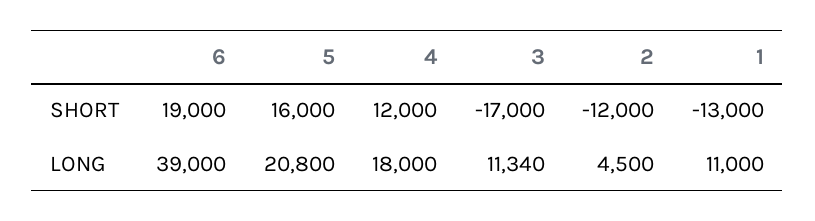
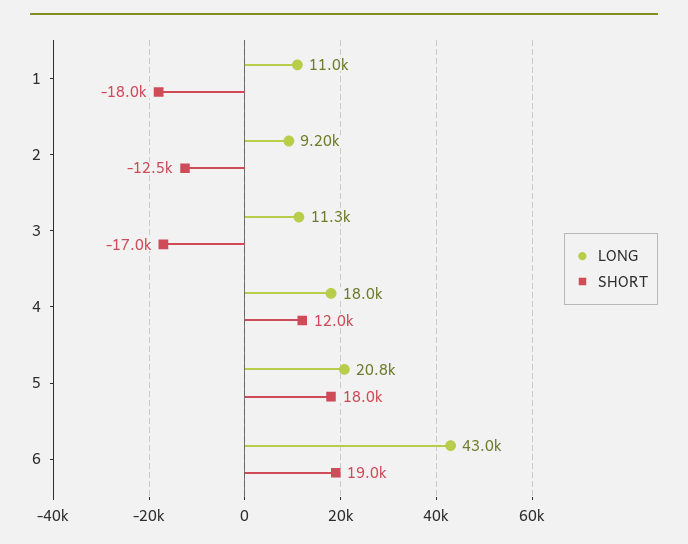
  {
    "SHORT": {
      "6": 19000,
-     "5": 16000,
+     "5": 18000,
      "4": 12000,
      "3": -17000,
-     "2": -12000,
+     "2": -12500,
-     "1": -13000
+     "1": -18000
    },
    "LONG": {
-     "6": 39000,
+     "6": 43000,
      "5": 20800,
      "4": 18000,
      "3": 11340,
-     "2": 4500,
+     "2": 9200,
      "1": 11000
    }
  }

